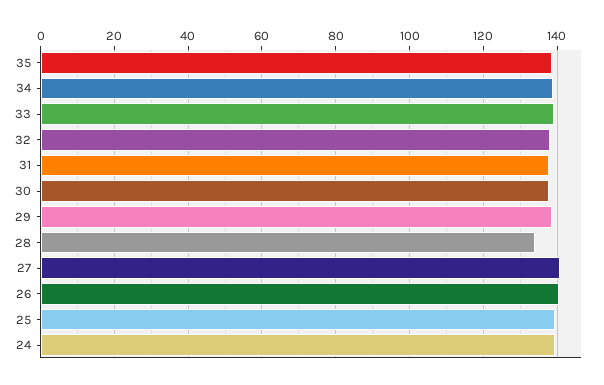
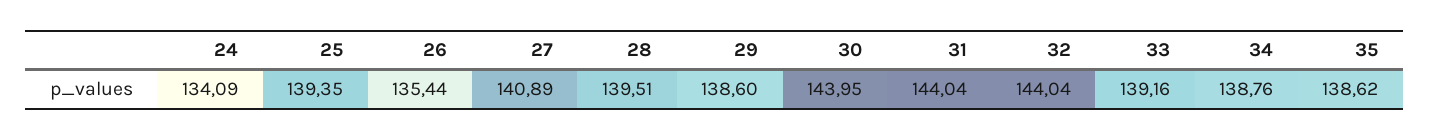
  {
    "35": 138.62,
    "34": 138.76,
    "33": 139.16,
-   "32": 138,
+   "32": 144.04,
-   "31": 138,
+   "31": 144.04,
-   "30": 138,
+   "30": 143.95,
    "29": 138.6,
-   "28": 134,
+   "28": 139.51,
    "27": 140.89,
-   "26": 140,
+   "26": 135.44,
    "25": 139.35,
-   "24": 140
+   "24": 134.09
  }

